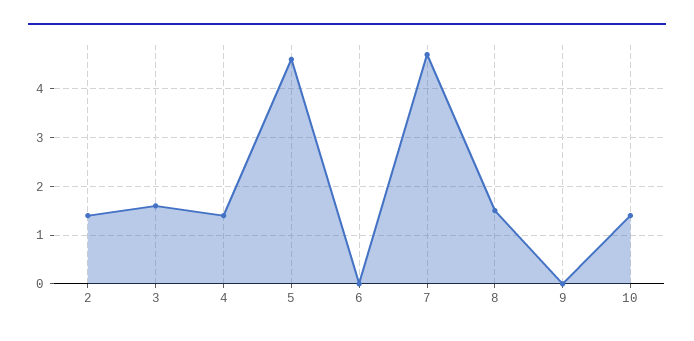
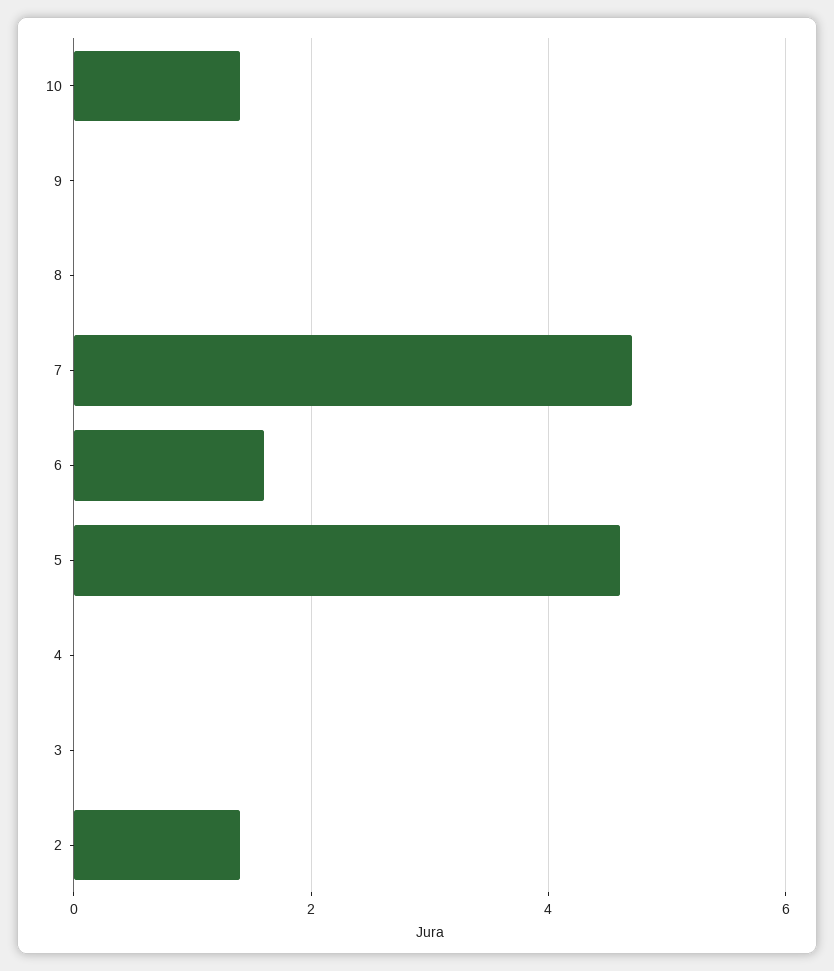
  {
    "2": 1.5,
-   "3": 1.5,
+   "3": 0,
-   "4": 1.5,
+   "4": 0,
    "5": 4.5,
-   "6": 0,
+   "6": 1.5,
    "7": 4.5,
-   "8": 1.5,
+   "8": 0,
    "9": 0,
    "10": 1.5
  }

